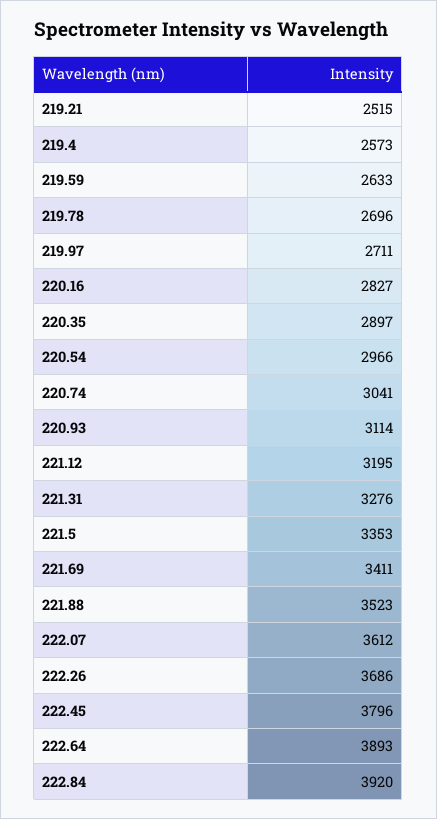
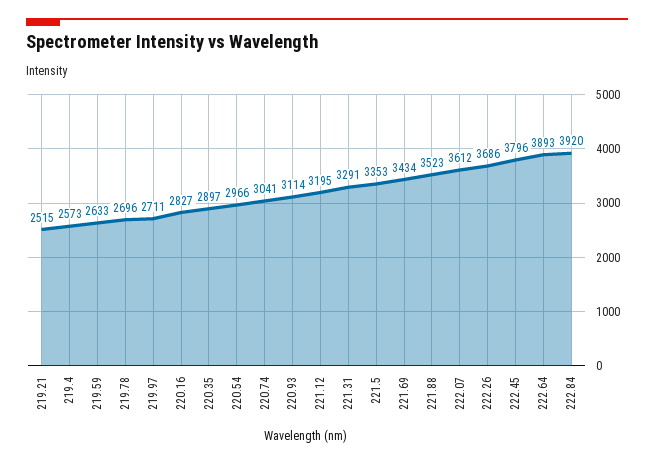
  {
    "219.21": 2515,
    "219.4": 2573,
    "219.59": 2633,
    "219.78": 2696,
    "219.97": 2711,
    "220.16": 2827,
    "220.35": 2897,
    "220.54": 2966,
    "220.74": 3041,
    "220.93": 3114,
    "221.12": 3195,
-   "221.31": 3276,
+   "221.31": 3291,
    "221.5": 3353,
-   "221.69": 3411,
+   "221.69": 3434,
    "221.88": 3523,
    "222.07": 3612,
    "222.26": 3686,
    "222.45": 3796,
    "222.64": 3893,
    "222.84": 3920
  }

